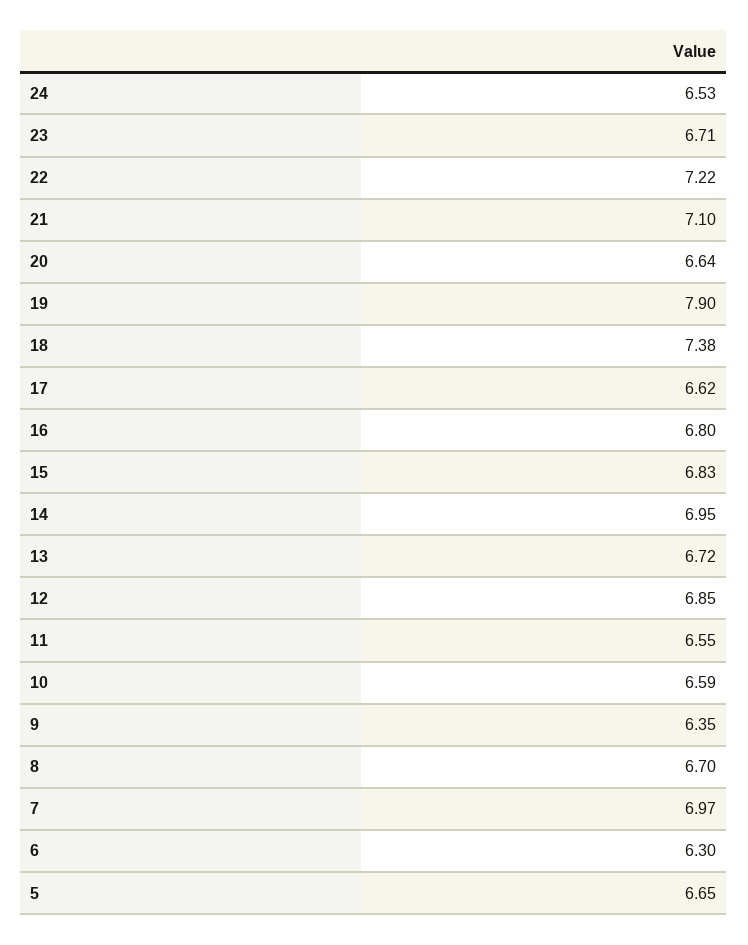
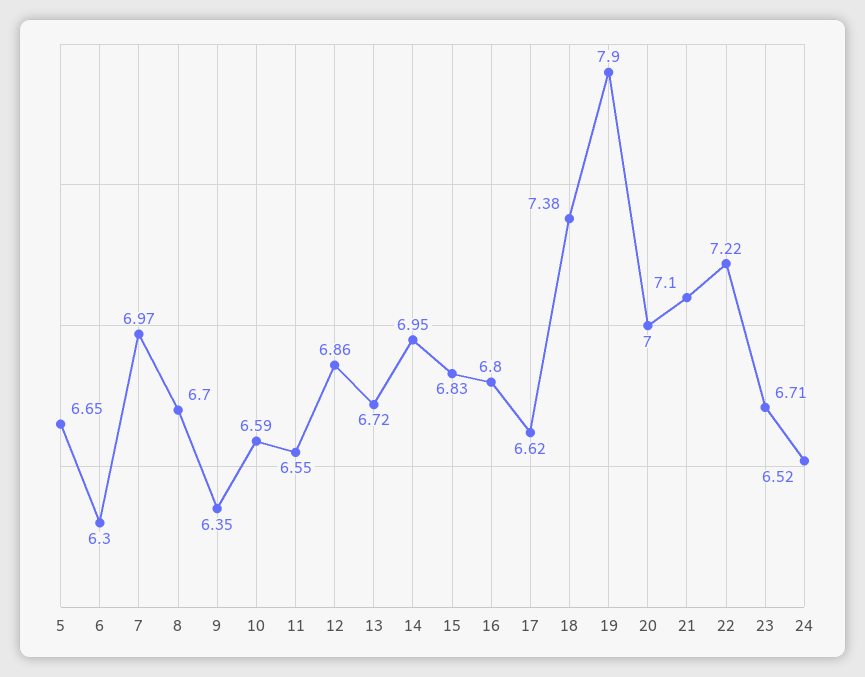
  {
-   "24": 6.53,
+   "24": 6.52,
    "23": 6.71,
    "22": 7.22,
    "21": 7.1,
-   "20": 6.64,
+   "20": 7,
    "19": 7.9,
    "18": 7.38,
    "17": 6.62,
    "16": 6.8,
    "15": 6.83,
    "14": 6.95,
    "13": 6.72,
-   "12": 6.85,
+   "12": 6.86,
    "11": 6.55,
    "10": 6.59,
    "9": 6.35,
    "8": 6.7,
    "7": 6.97,
    "6": 6.3,
    "5": 6.65
  }

